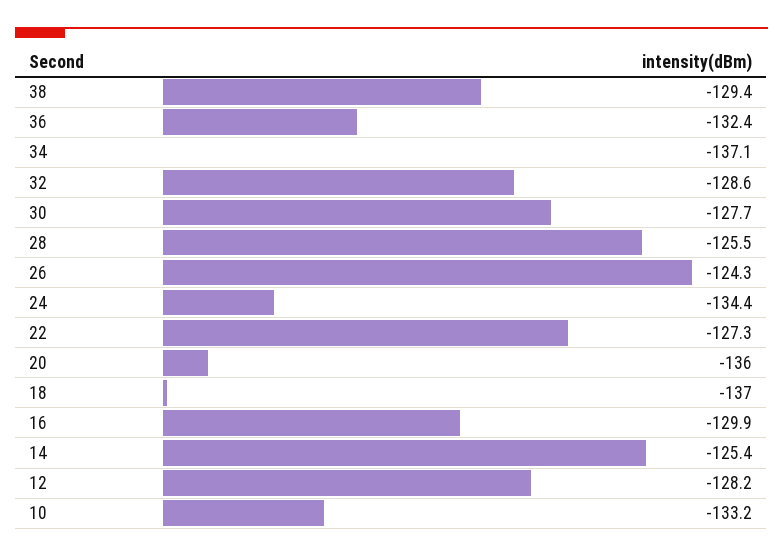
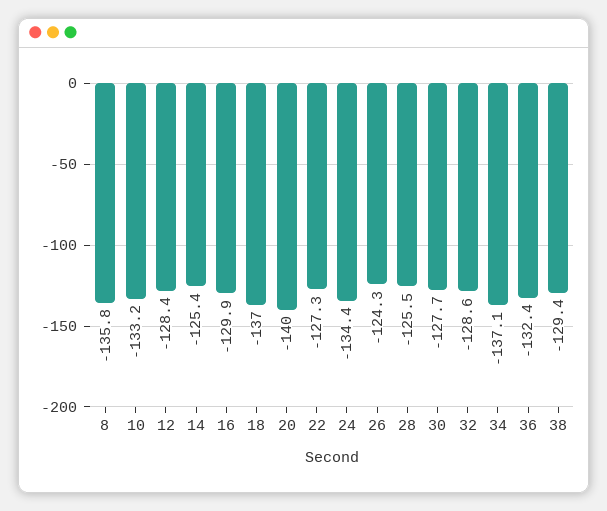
  {
    "38": -129.4,
    "36": -132.4,
    "34": -137.1,
    "32": -128.6,
    "30": -127.7,
    "28": -125.5,
    "26": -124.3,
    "24": -134.4,
    "22": -127.3,
-   "20": -136,
+   "20": -140,
    "18": -137,
    "16": -129.9,
    "14": -125.4,
-   "12": -128.2,
+   "12": -128.4,
-   "10": -133.2
+   "10": -133.2,
+   "8": -135.8
  }

